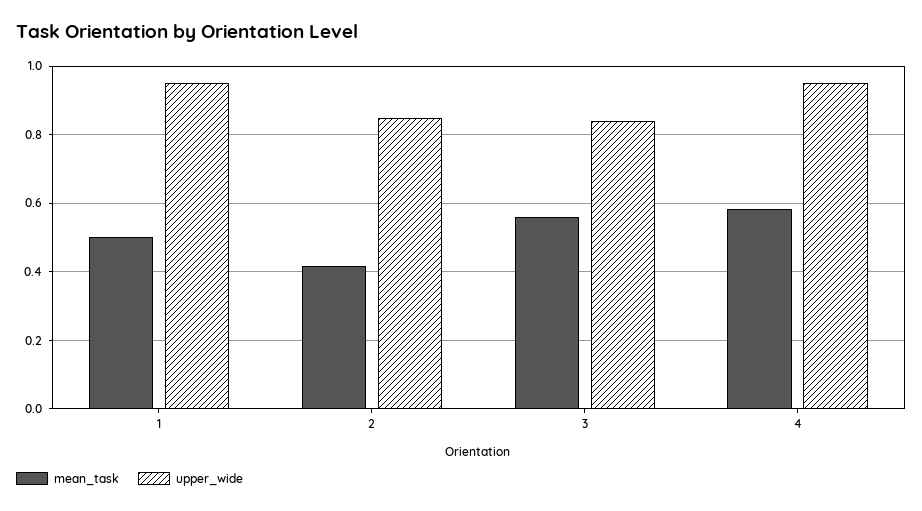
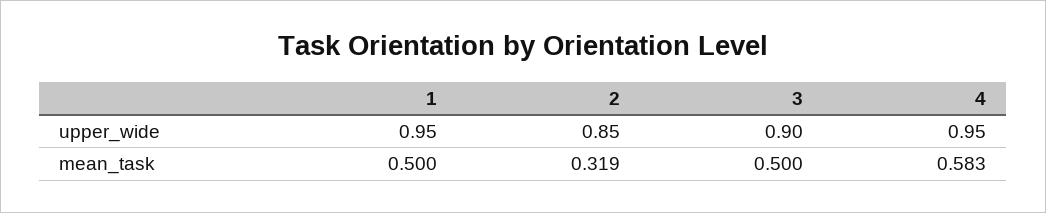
  {
    "mean_task": {
      "1": 0.5,
-     "2": 0.42,
+     "2": 0.319,
-     "3": 0.56,
+     "3": 0.5,
      "4": 0.583
    },
    "upper_wide": {
      "1": 0.95,
      "2": 0.85,
-     "3": 0.84,
+     "3": 0.9,
      "4": 0.95
    }
  }

